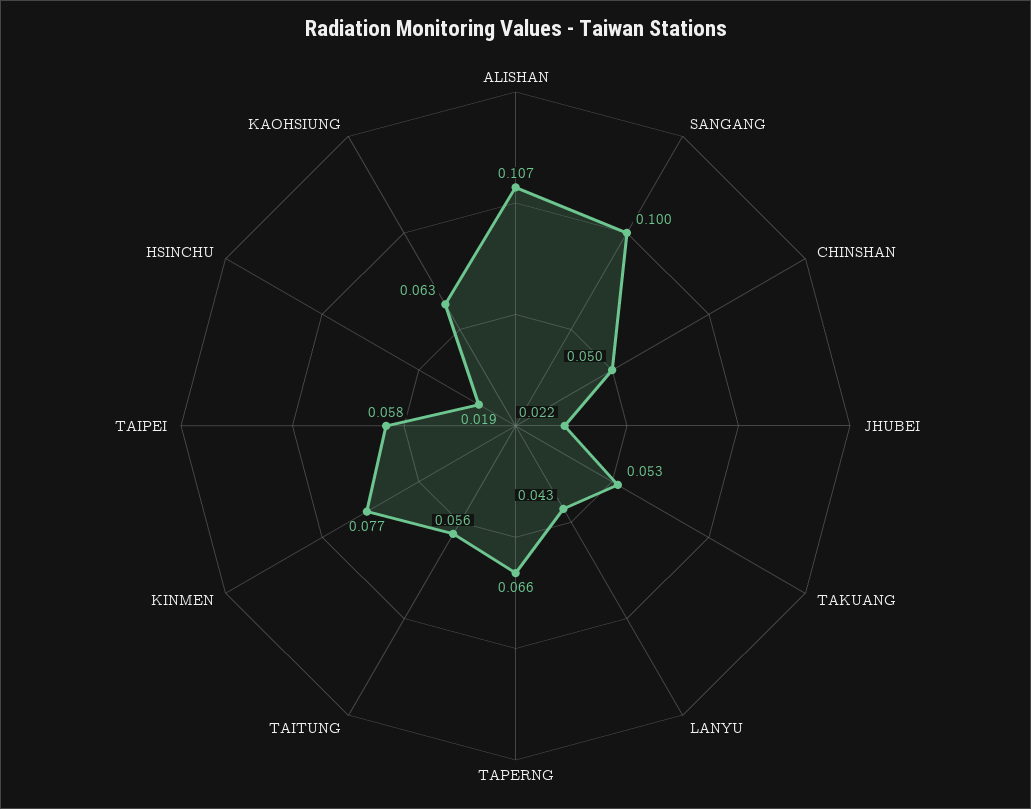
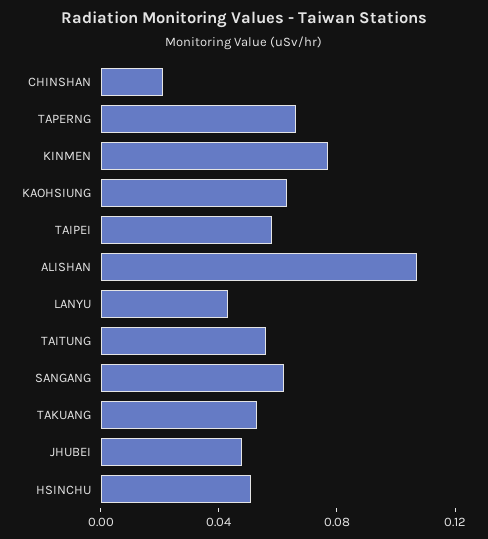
  {
    "ALISHAN": 0.107,
-   "SANGANG": 0.1,
+   "SANGANG": 0.06,
-   "CHINSHAN": 0.05,
+   "CHINSHAN": 0.02,
-   "JHUBEI": 0.022,
+   "JHUBEI": 0.05,
    "TAKUANG": 0.053,
    "LANYU": 0.043,
    "TAPERNG": 0.066,
    "TAITUNG": 0.056,
    "KINMEN": 0.077,
    "TAIPEI": 0.058,
-   "HSINCHU": 0.019,
+   "HSINCHU": 0.05,
    "KAOHSIUNG": 0.063
  }

